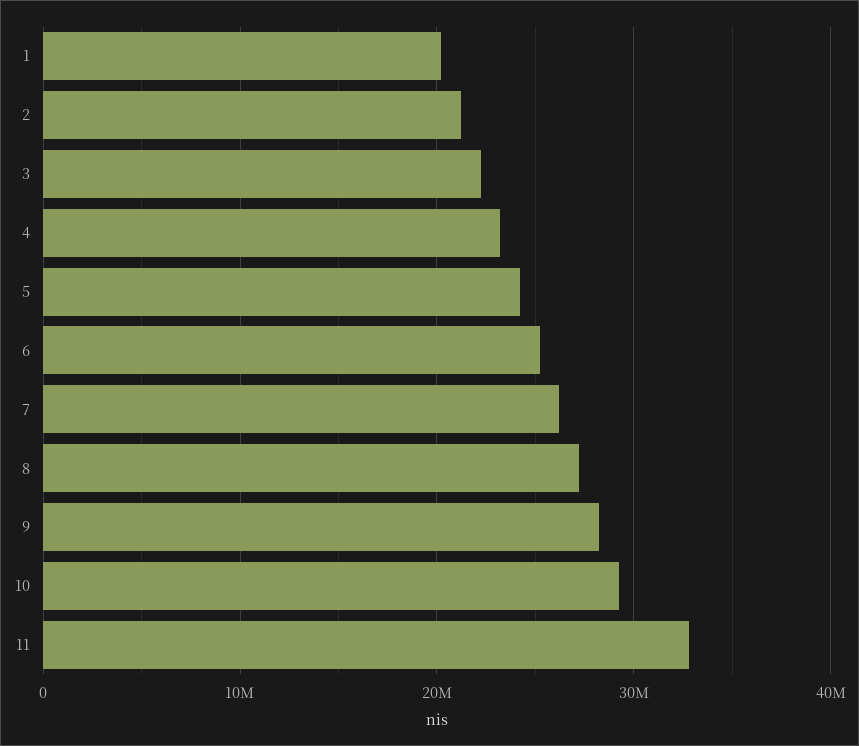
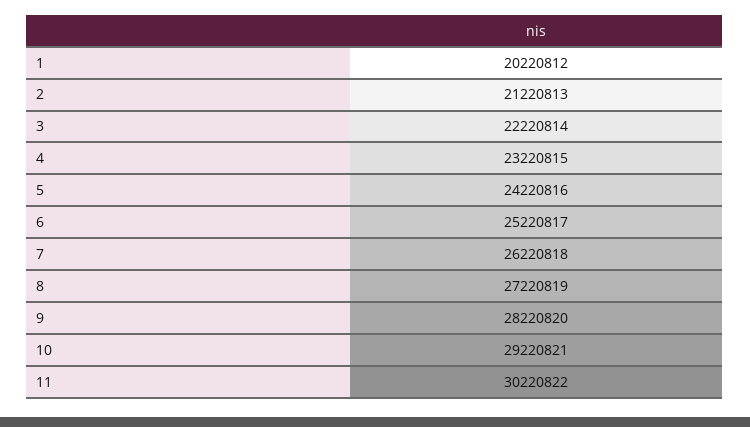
  {
    "1": 20220812,
    "2": 21220813,
    "3": 22220814,
    "4": 23220815,
    "5": 24220816,
    "6": 25220817,
    "7": 26220818,
    "8": 27220819,
    "9": 28220820,
    "10": 29220821,
-   "11": 33000000
+   "11": 30220822
  }

